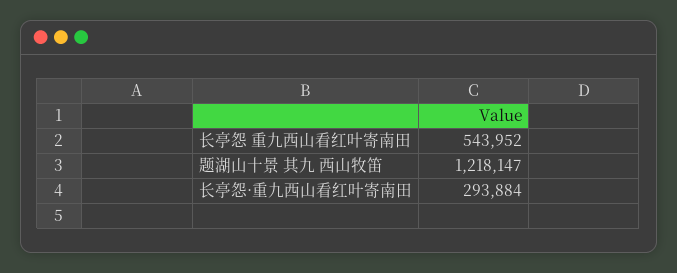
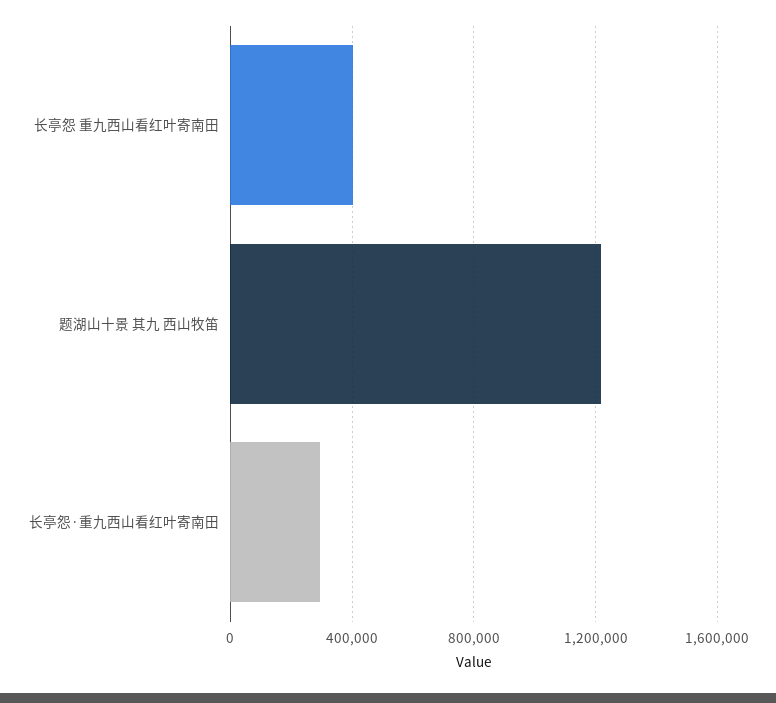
  {
-   "长亭怨 重九西山看红叶寄南田": 543952,
+   "长亭怨 重九西山看红叶寄南田": 400000,
    "题湖山十景 其九 西山牧笛": 1218147,
    "长亭怨·重九西山看红叶寄南田": 293884
  }

